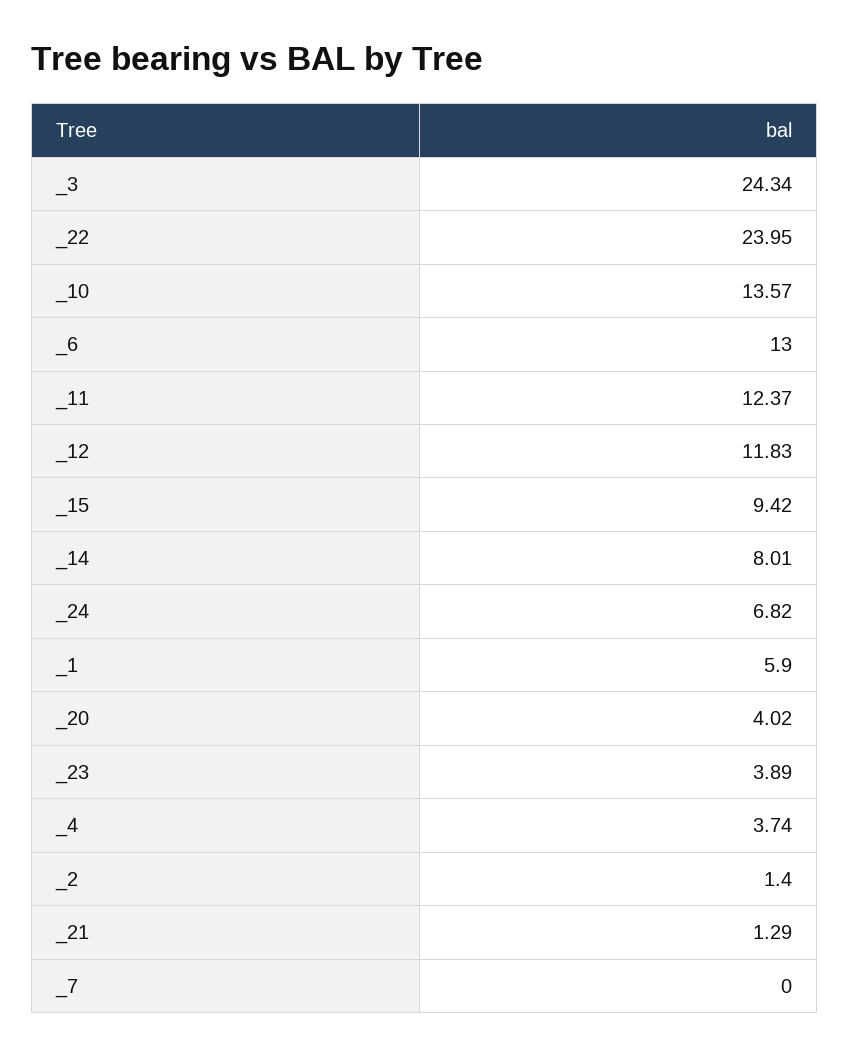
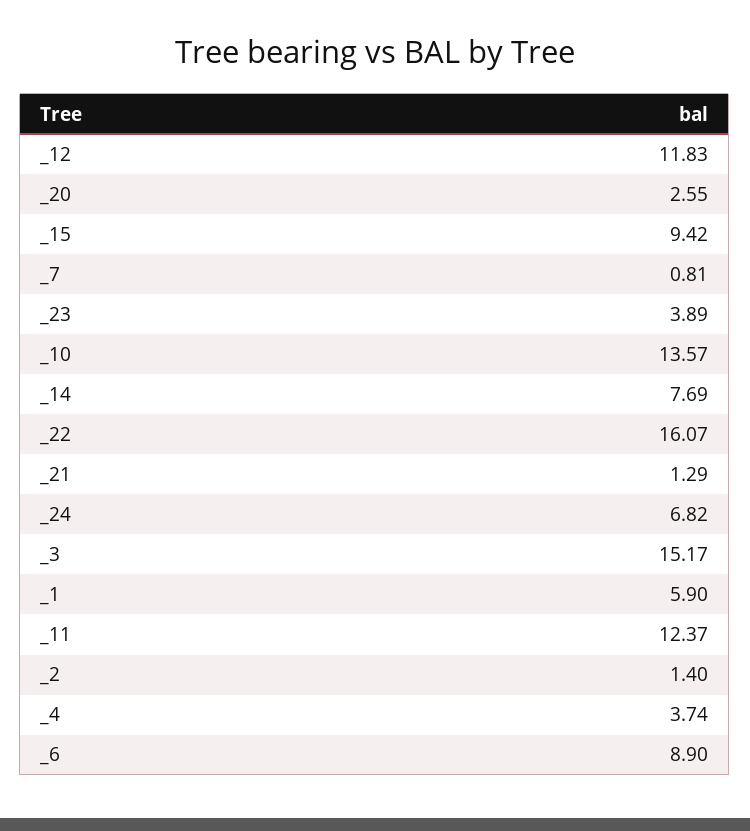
  {
-   "_3": 24.34,
+   "_3": 15.17,
-   "_22": 23.95,
+   "_22": 16.07,
    "_10": 13.57,
-   "_6": 13,
+   "_6": 8.9,
    "_11": 12.37,
    "_12": 11.83,
    "_15": 9.42,
-   "_14": 8.01,
+   "_14": 7.69,
    "_24": 6.82,
    "_1": 5.9,
-   "_20": 4.02,
+   "_20": 2.55,
    "_23": 3.89,
    "_4": 3.74,
    "_2": 1.4,
    "_21": 1.29,
-   "_7": 0
+   "_7": 0.81
  }

